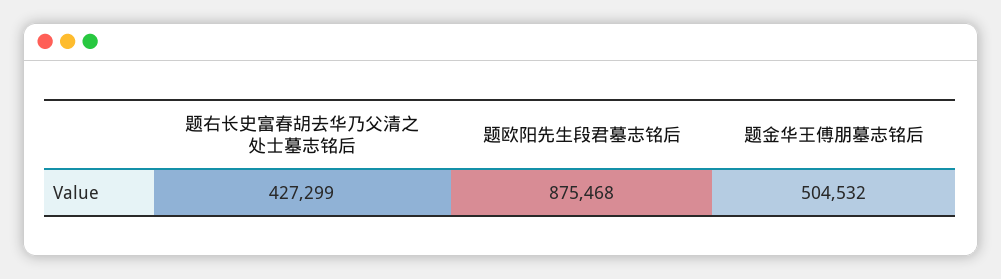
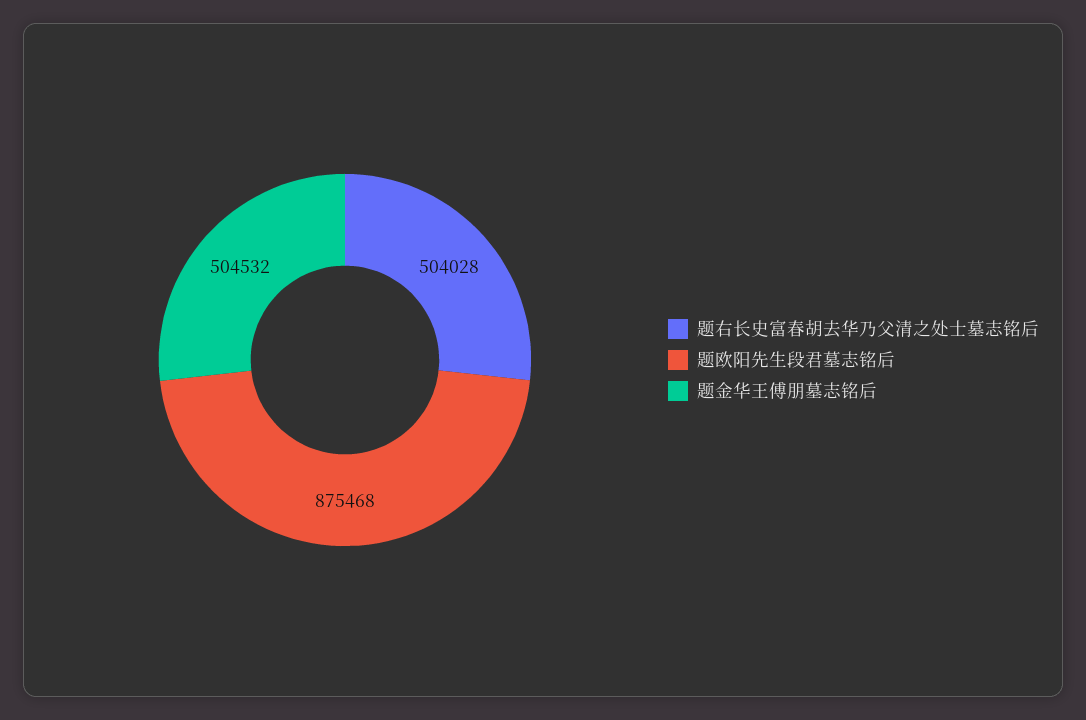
  {
-   "题右长史富春胡去华乃父清之处士墓志铭后": 427299,
+   "题右长史富春胡去华乃父清之处士墓志铭后": 504028,
    "题欧阳先生段君墓志铭后": 875468,
    "题金华王傅朋墓志铭后": 504532
  }

